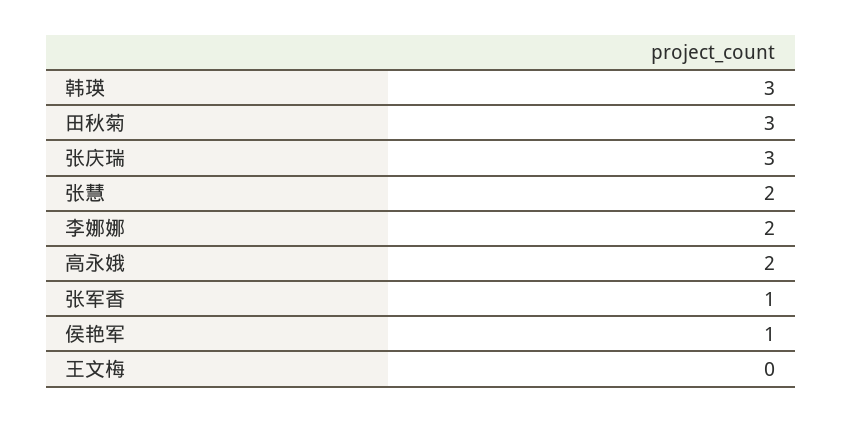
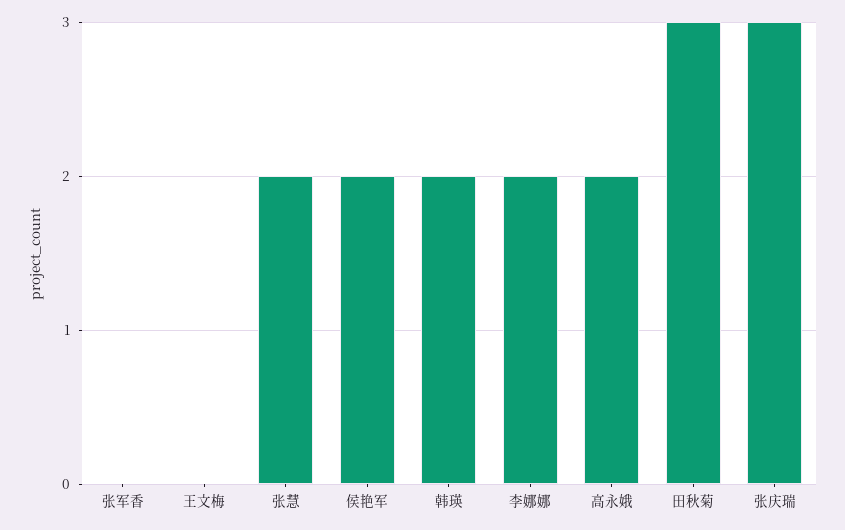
  {
-   "韩瑛": 3,
+   "韩瑛": 2,
    "田秋菊": 3,
    "张庆瑞": 3,
    "张慧": 2,
    "李娜娜": 2,
    "高永娥": 2,
-   "张军香": 1,
+   "张军香": 0,
-   "侯艳军": 1,
+   "侯艳军": 2,
    "王文梅": 0
  }

